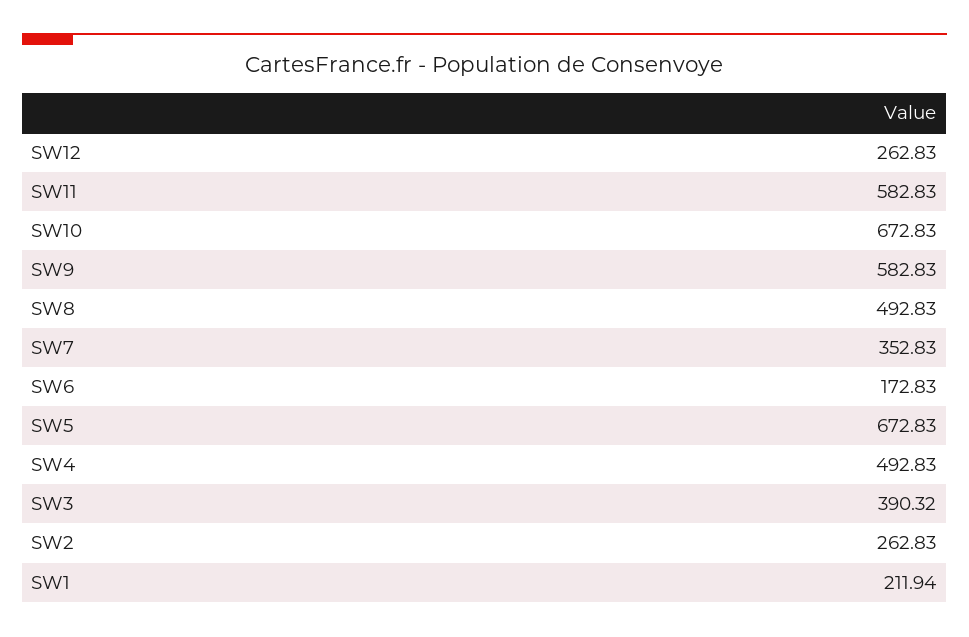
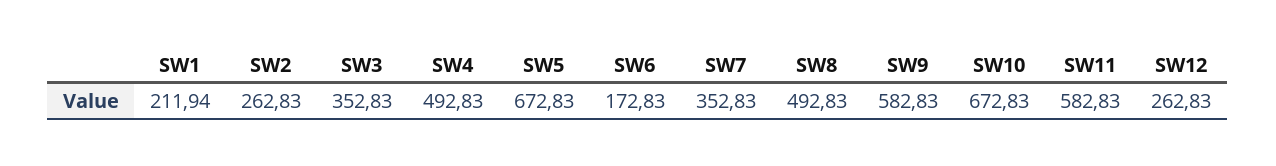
  {
    "SW12": 262.83,
    "SW11": 582.83,
    "SW10": 672.83,
    "SW9": 582.83,
    "SW8": 492.83,
    "SW7": 352.83,
    "SW6": 172.83,
    "SW5": 672.83,
    "SW4": 492.83,
-   "SW3": 390.32,
+   "SW3": 352.83,
    "SW2": 262.83,
    "SW1": 211.94
  }

